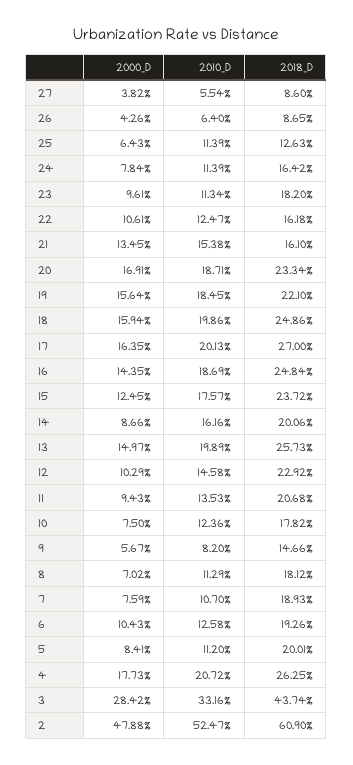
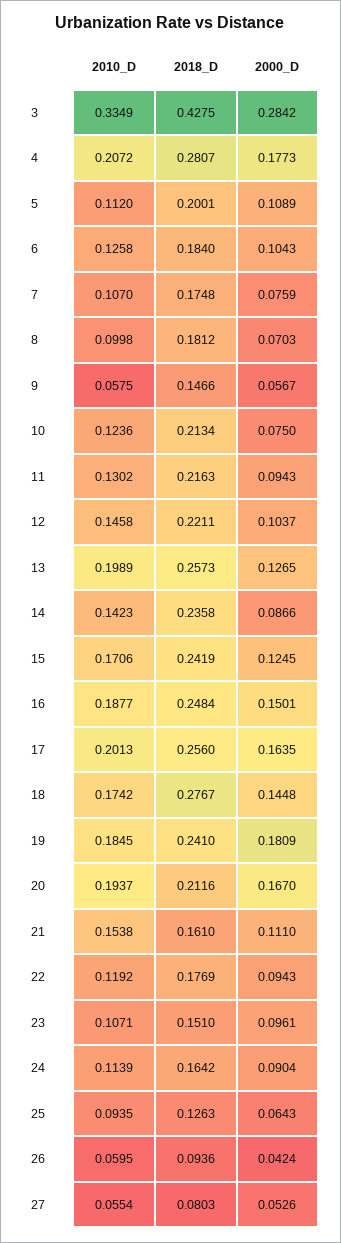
  {
    "2000_D": {
-     "27": 0.0382,
+     "27": 0.0526,
-     "26": 0.0426,
+     "26": 0.0424,
      "25": 0.0643,
-     "24": 0.0784,
+     "24": 0.0904,
      "23": 0.0961,
-     "22": 0.1061,
+     "22": 0.0943,
-     "21": 0.1345,
+     "21": 0.111,
-     "20": 0.1691,
+     "20": 0.167,
-     "19": 0.1564,
+     "19": 0.1809,
-     "18": 0.1594,
+     "18": 0.1448,
      "17": 0.1635,
-     "16": 0.1435,
+     "16": 0.1501,
      "15": 0.1245,
      "14": 0.0866,
-     "13": 0.1497,
+     "13": 0.1265,
-     "12": 0.1029,
+     "12": 0.1037,
      "11": 0.0943,
      "10": 0.075,
      "9": 0.0567,
-     "8": 0.0702,
+     "8": 0.0703,
      "7": 0.0759,
      "6": 0.1043,
-     "5": 0.0841,
+     "5": 0.1089,
      "4": 0.1773,
-     "3": 0.2842,
+     "3": 0.2842
-     "2": 0.4788
    },
    "2010_D": {
      "27": 0.0554,
-     "26": 0.064,
+     "26": 0.0595,
-     "25": 0.1139,
+     "25": 0.0935,
      "24": 0.1139,
-     "23": 0.1134,
+     "23": 0.1071,
-     "22": 0.1247,
+     "22": 0.1192,
      "21": 0.1538,
-     "20": 0.1871,
+     "20": 0.1937,
      "19": 0.1845,
-     "18": 0.1986,
+     "18": 0.1742,
      "17": 0.2013,
-     "16": 0.1869,
+     "16": 0.1877,
-     "15": 0.1757,
+     "15": 0.1706,
-     "14": 0.1616,
+     "14": 0.1423,
      "13": 0.1989,
      "12": 0.1458,
-     "11": 0.1353,
+     "11": 0.1302,
      "10": 0.1236,
-     "9": 0.082,
+     "9": 0.0575,
-     "8": 0.1129,
+     "8": 0.0998,
      "7": 0.107,
      "6": 0.1258,
      "5": 0.112,
      "4": 0.2072,
-     "3": 0.3316,
+     "3": 0.3349
-     "2": 0.5247
    },
    "2018_D": {
-     "27": 0.086,
+     "27": 0.0803,
-     "26": 0.0865,
+     "26": 0.0936,
      "25": 0.1263,
      "24": 0.1642,
-     "23": 0.182,
+     "23": 0.151,
-     "22": 0.1618,
+     "22": 0.1769,
      "21": 0.161,
-     "20": 0.2334,
+     "20": 0.2116,
-     "19": 0.221,
+     "19": 0.241,
-     "18": 0.2486,
+     "18": 0.2767,
-     "17": 0.27,
+     "17": 0.256,
      "16": 0.2484,
-     "15": 0.2372,
+     "15": 0.2419,
-     "14": 0.2006,
+     "14": 0.2358,
      "13": 0.2573,
-     "12": 0.2292,
+     "12": 0.2211,
-     "11": 0.2068,
+     "11": 0.2163,
-     "10": 0.1782,
+     "10": 0.2134,
      "9": 0.1466,
      "8": 0.1812,
-     "7": 0.1893,
+     "7": 0.1748,
-     "6": 0.1926,
+     "6": 0.184,
      "5": 0.2001,
-     "4": 0.2625,
+     "4": 0.2807,
-     "3": 0.4374,
+     "3": 0.4275
-     "2": 0.609
    }
  }

